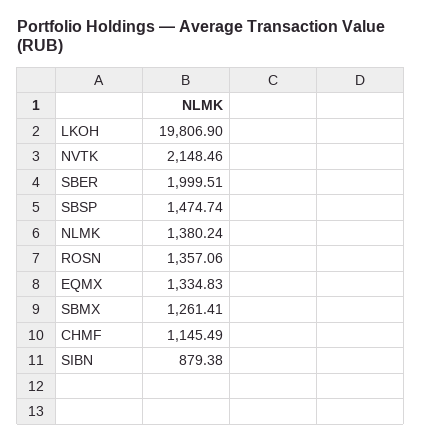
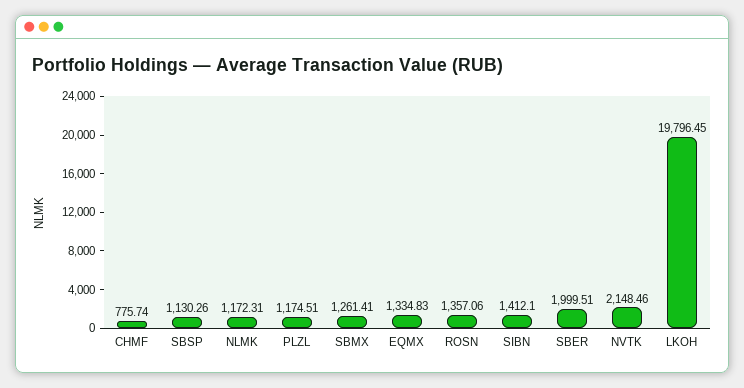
  {
-   "LKOH": 19806.9,
+   "LKOH": 19796.45,
    "NVTK": 2148.46,
    "SBER": 1999.51,
-   "SBSP": 1474.74,
+   "SBSP": 1130.26,
-   "NLMK": 1380.24,
+   "NLMK": 1172.31,
    "ROSN": 1357.06,
    "EQMX": 1334.83,
    "SBMX": 1261.41,
-   "CHMF": 1145.49,
+   "CHMF": 775.74,
-   "SIBN": 879.38
+   "SIBN": 1412.1,
+   "PLZL": 1174.51
  }

